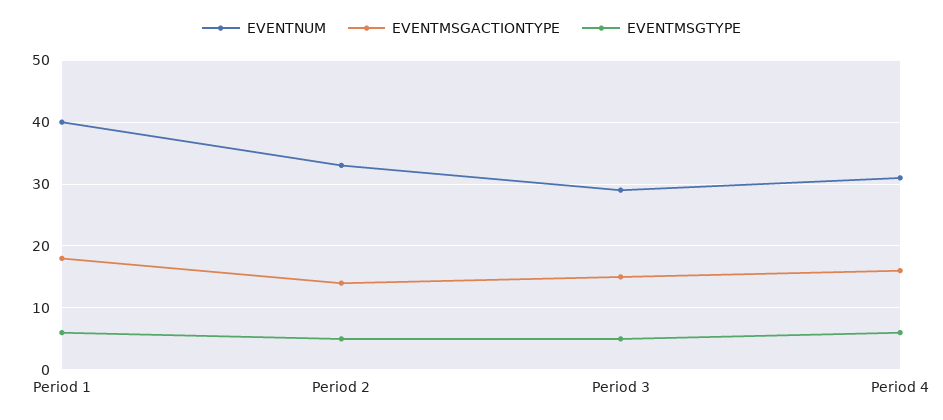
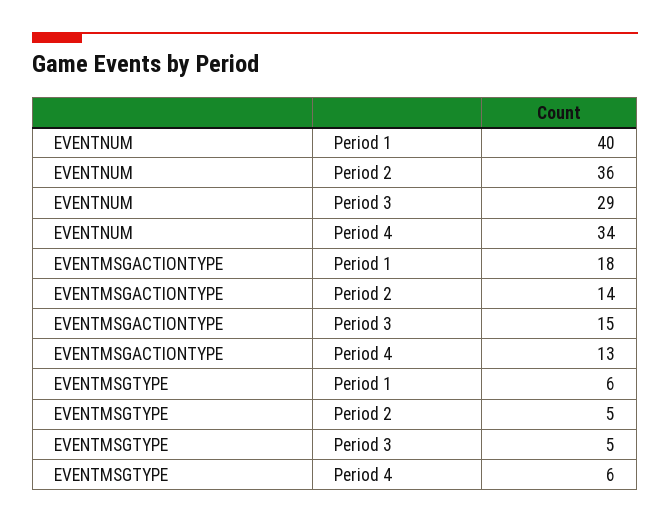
  {
    "EVENTNUM": {
      "Period 1": 40,
-     "Period 2": 33,
+     "Period 2": 36,
      "Period 3": 29,
-     "Period 4": 31
+     "Period 4": 34
    },
    "EVENTMSGACTIONTYPE": {
      "Period 1": 18,
      "Period 2": 14,
      "Period 3": 15,
-     "Period 4": 16
+     "Period 4": 13
    },
    "EVENTMSGTYPE": {
      "Period 1": 6,
      "Period 2": 5,
      "Period 3": 5,
      "Period 4": 6
    }
  }

